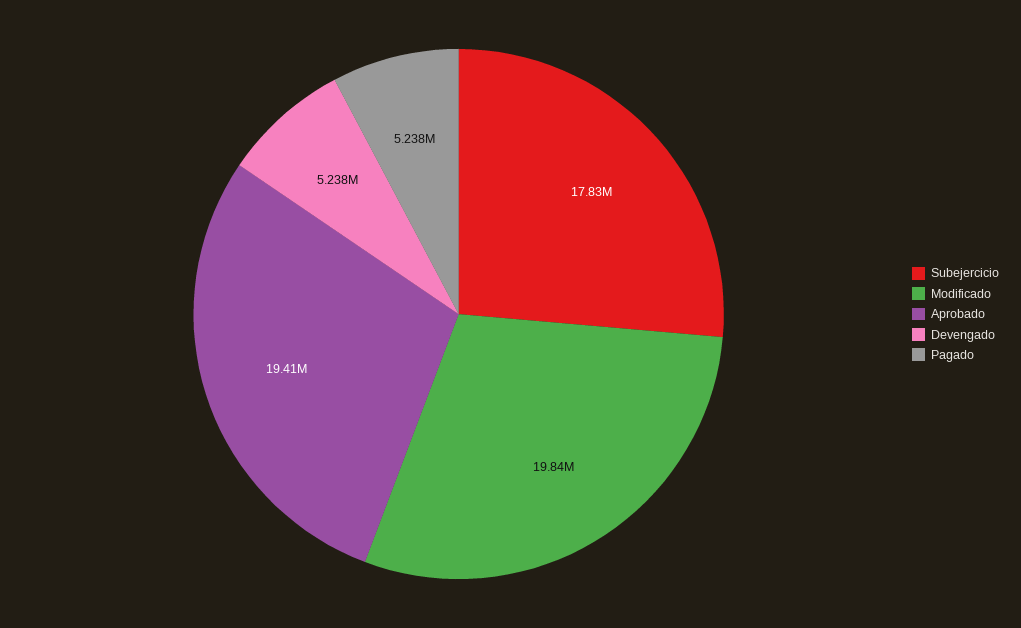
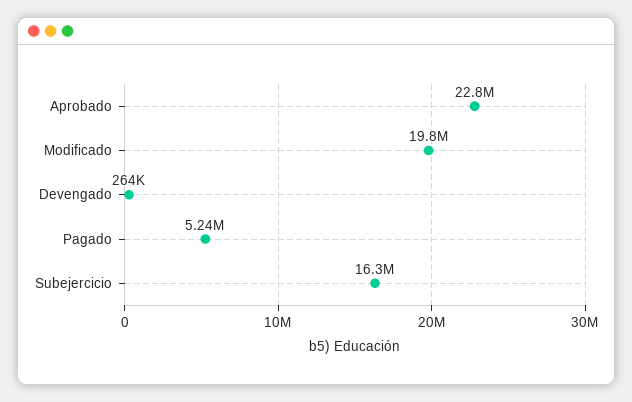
  {
-   "Subejercicio": 17830000,
+   "Subejercicio": 16300000,
    "Modificado": 19840000,
-   "Aprobado": 19410000,
+   "Aprobado": 22800000,
-   "Devengado": 5238000,
+   "Devengado": 264000,
    "Pagado": 5238000
  }

